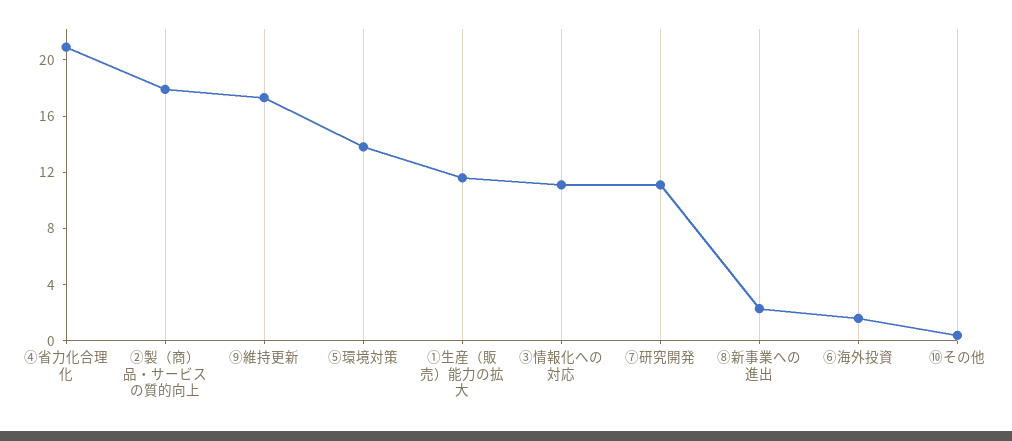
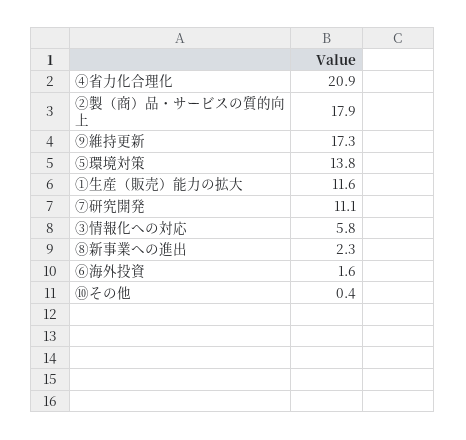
  {
    "④省力化合理化": 20.9,
    "②製（商）品・サービスの質的向上": 17.9,
    "⑨維持更新": 17.3,
    "⑤環境対策": 13.8,
    "①生産（販売）能力の拡大": 11.6,
-   "③情報化への対応": 11,
+   "③情報化への対応": 5.8,
    "⑦研究開発": 11.1,
    "⑧新事業への進出": 2.3,
    "⑥海外投資": 1.6,
    "⑩その他": 0.4
  }

